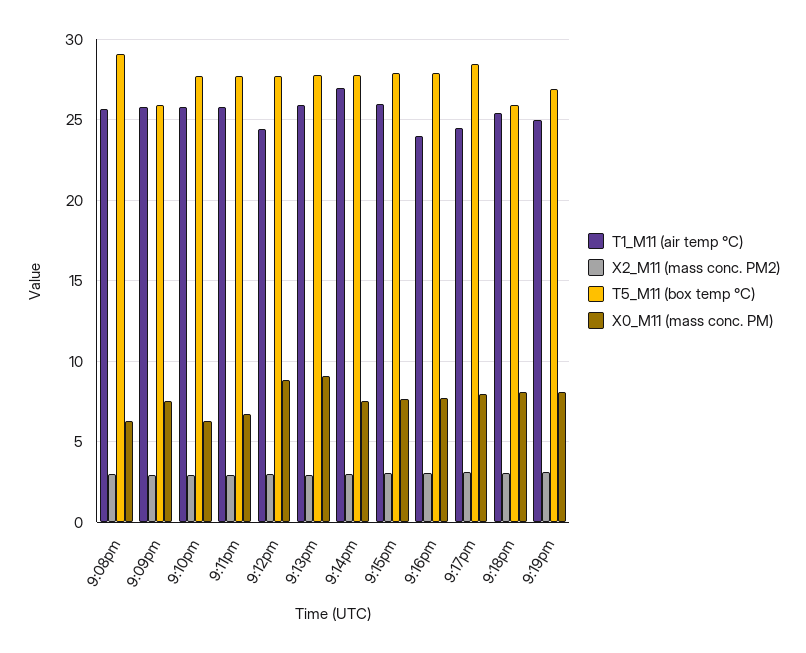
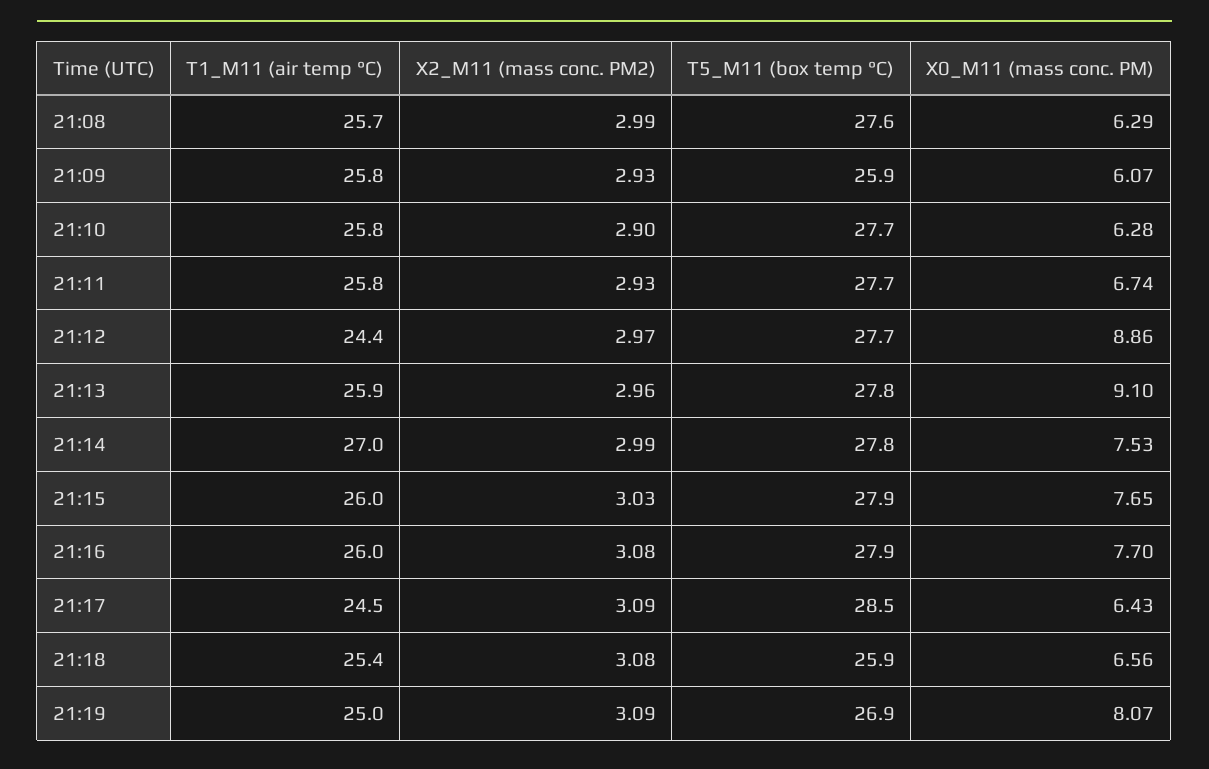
  {
    "T1_M11 (air temp °C)": {
      "9:08pm": 25.7,
      "9:09pm": 25.8,
      "9:10pm": 25.8,
      "9:11pm": 25.8,
      "9:12pm": 24.4,
      "9:13pm": 25.9,
      "9:14pm": 27,
      "9:15pm": 26,
-     "9:16pm": 24,
+     "9:16pm": 26,
      "9:17pm": 24.5,
      "9:18pm": 25.4,
      "9:19pm": 25
    },
    "X2_M11 (mass conc. PM2)": {
      "9:08pm": 2.99,
      "9:09pm": 2.93,
      "9:10pm": 2.9,
      "9:11pm": 2.93,
      "9:12pm": 2.97,
      "9:13pm": 2.96,
      "9:14pm": 2.99,
      "9:15pm": 3.03,
      "9:16pm": 3.08,
      "9:17pm": 3.09,
      "9:18pm": 3.08,
      "9:19pm": 3.09
    },
    "T5_M11 (box temp °C)": {
-     "9:08pm": 29,
+     "9:08pm": 27.6,
      "9:09pm": 25.9,
      "9:10pm": 27.7,
      "9:11pm": 27.7,
      "9:12pm": 27.7,
      "9:13pm": 27.8,
      "9:14pm": 27.8,
      "9:15pm": 27.9,
      "9:16pm": 27.9,
      "9:17pm": 28.5,
      "9:18pm": 25.9,
      "9:19pm": 26.9
    },
    "X0_M11 (mass conc. PM)": {
      "9:08pm": 6.29,
-     "9:09pm": 7.5,
+     "9:09pm": 6.07,
      "9:10pm": 6.28,
      "9:11pm": 6.74,
      "9:12pm": 8.86,
      "9:13pm": 9.1,
      "9:14pm": 7.53,
      "9:15pm": 7.65,
      "9:16pm": 7.7,
-     "9:17pm": 8,
+     "9:17pm": 6.43,
-     "9:18pm": 8,
+     "9:18pm": 6.56,
      "9:19pm": 8.07
    }
  }

